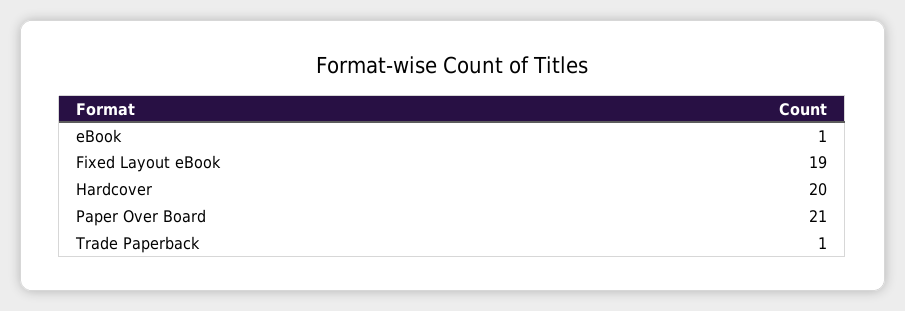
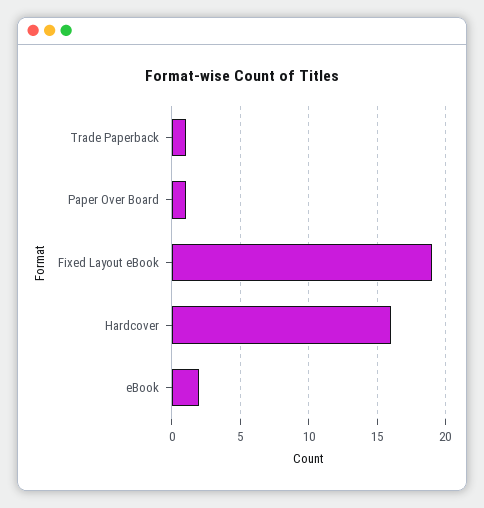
  {
-   "eBook": 1,
+   "eBook": 2,
    "Fixed Layout eBook": 19,
-   "Hardcover": 20,
+   "Hardcover": 16,
-   "Paper Over Board": 21,
+   "Paper Over Board": 1,
    "Trade Paperback": 1
  }

